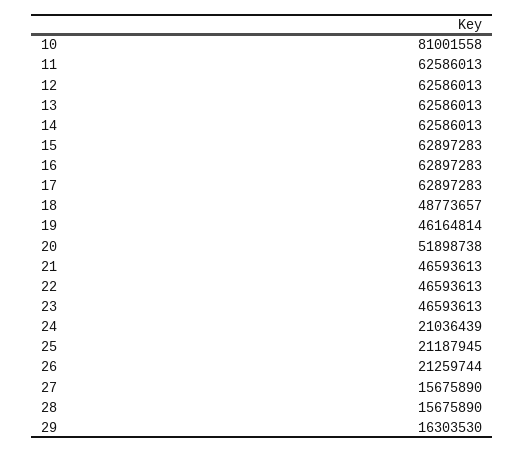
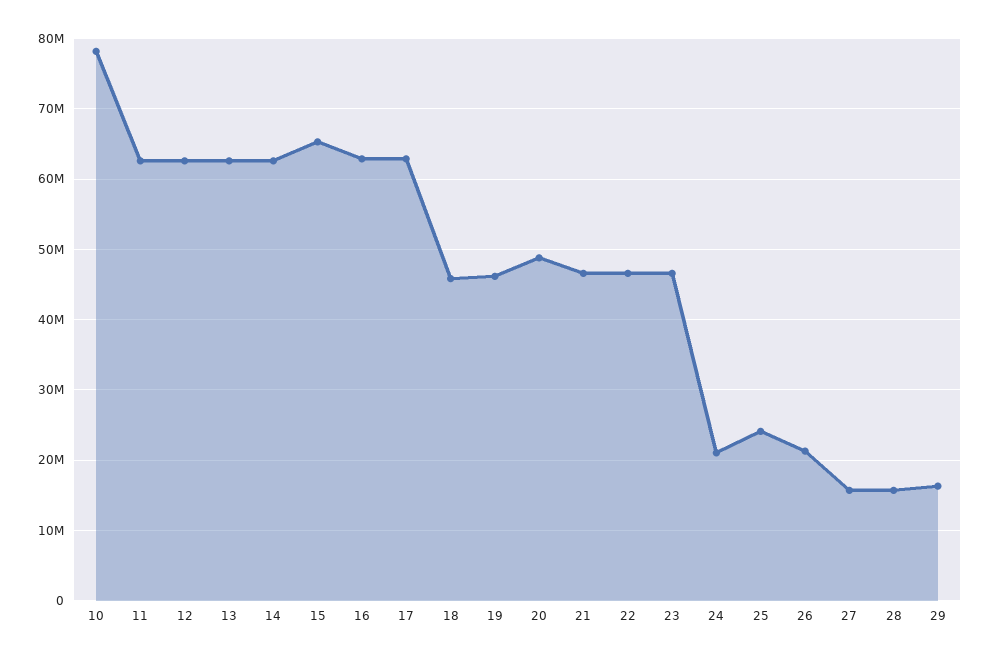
  {
-   "10": 81001558,
+   "10": 78000000,
    "11": 62586013,
    "12": 62586013,
    "13": 62586013,
    "14": 62586013,
-   "15": 62897283,
+   "15": 65000000,
    "16": 62897283,
    "17": 62897283,
-   "18": 48773657,
+   "18": 46000000,
    "19": 46164814,
-   "20": 51898738,
+   "20": 49000000,
    "21": 46593613,
    "22": 46593613,
    "23": 46593613,
    "24": 21036439,
-   "25": 21187945,
+   "25": 24000000,
    "26": 21259744,
    "27": 15675890,
    "28": 15675890,
    "29": 16303530
  }

